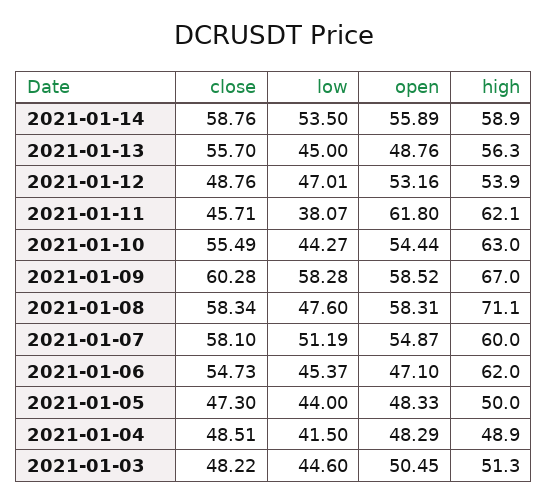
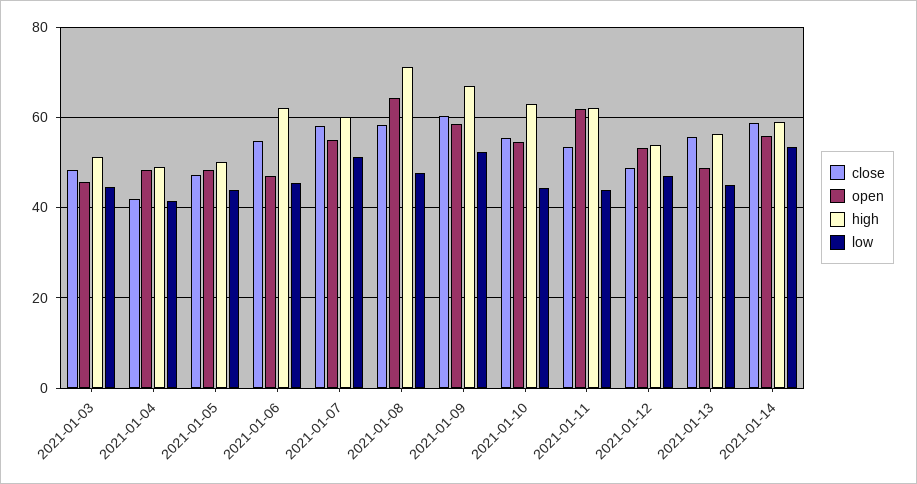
  {
    "close": {
      "2021-01-14": 58.76,
      "2021-01-13": 55.7,
      "2021-01-12": 48.76,
-     "2021-01-11": 45.71,
+     "2021-01-11": 54,
      "2021-01-10": 55.49,
      "2021-01-09": 60.28,
      "2021-01-08": 58.34,
      "2021-01-07": 58.1,
      "2021-01-06": 54.73,
      "2021-01-05": 47.3,
-     "2021-01-04": 48.51,
+     "2021-01-04": 42,
      "2021-01-03": 48.22
    },
    "low": {
      "2021-01-14": 53.5,
      "2021-01-13": 45,
      "2021-01-12": 47.01,
-     "2021-01-11": 38.07,
+     "2021-01-11": 44,
      "2021-01-10": 44.27,
-     "2021-01-09": 58.28,
+     "2021-01-09": 52,
      "2021-01-08": 47.6,
      "2021-01-07": 51.19,
      "2021-01-06": 45.37,
      "2021-01-05": 44,
      "2021-01-04": 41.5,
      "2021-01-03": 44.6
    },
    "open": {
      "2021-01-14": 55.89,
      "2021-01-13": 48.76,
      "2021-01-12": 53.16,
      "2021-01-11": 61.8,
      "2021-01-10": 54.44,
      "2021-01-09": 58.52,
-     "2021-01-08": 58.31,
+     "2021-01-08": 64,
      "2021-01-07": 54.87,
      "2021-01-06": 47.1,
      "2021-01-05": 48.33,
      "2021-01-04": 48.29,
-     "2021-01-03": 50.45
+     "2021-01-03": 46
    },
    "high": {
      "2021-01-14": 58.9,
      "2021-01-13": 56.3,
      "2021-01-12": 53.9,
      "2021-01-11": 62.1,
      "2021-01-10": 63,
      "2021-01-09": 67,
      "2021-01-08": 71.1,
      "2021-01-07": 60,
      "2021-01-06": 62,
      "2021-01-05": 50,
      "2021-01-04": 48.9,
      "2021-01-03": 51.3
    }
  }

